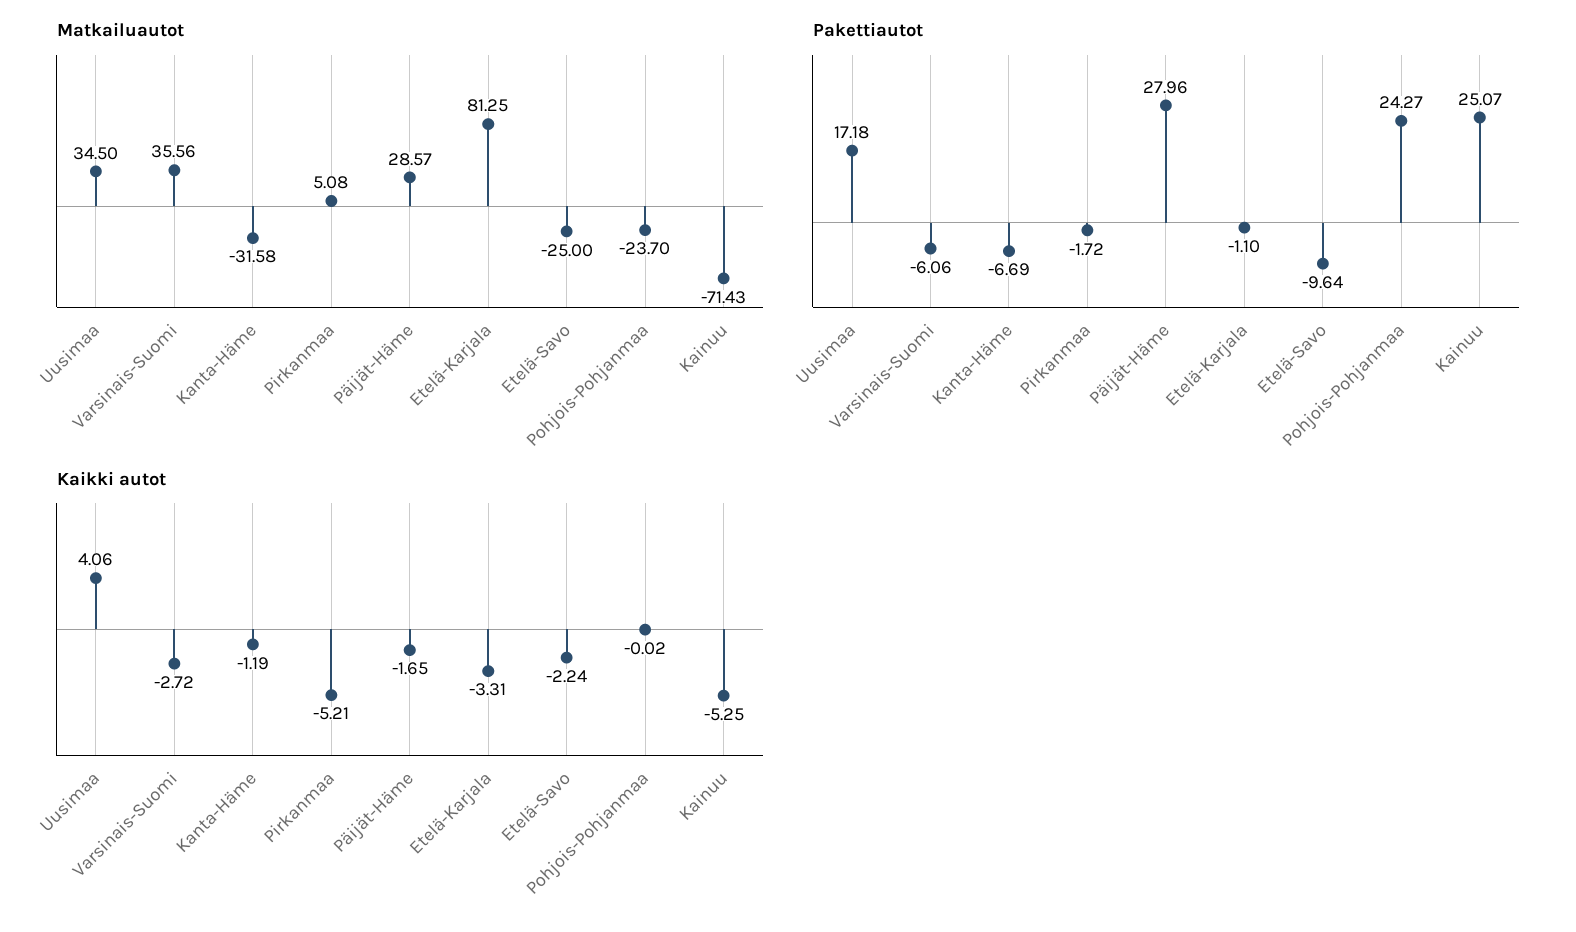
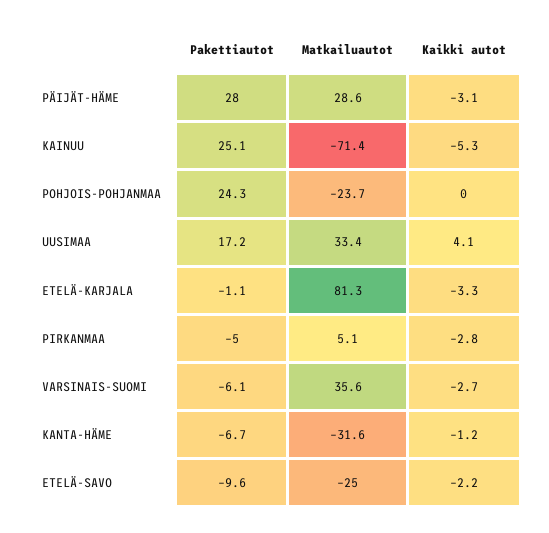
  {
    "Matkailuautot": {
-     "Uusimaa": 34.5,
+     "Uusimaa": 33.4,
      "Varsinais-Suomi": 35.56,
      "Kanta-Häme": -31.58,
      "Pirkanmaa": 5.08,
      "Päijät-Häme": 28.57,
      "Etelä-Karjala": 81.25,
      "Etelä-Savo": -25,
      "Pohjois-Pohjanmaa": -23.7,
      "Kainuu": -71.43
    },
    "Pakettiautot": {
      "Uusimaa": 17.18,
      "Varsinais-Suomi": -6.06,
      "Kanta-Häme": -6.69,
-     "Pirkanmaa": -1.72,
+     "Pirkanmaa": -5,
      "Päijät-Häme": 27.96,
      "Etelä-Karjala": -1.1,
      "Etelä-Savo": -9.64,
      "Pohjois-Pohjanmaa": 24.27,
      "Kainuu": 25.07
    },
    "Kaikki autot": {
      "Uusimaa": 4.06,
      "Varsinais-Suomi": -2.72,
      "Kanta-Häme": -1.19,
-     "Pirkanmaa": -5.21,
+     "Pirkanmaa": -2.8,
-     "Päijät-Häme": -1.65,
+     "Päijät-Häme": -3.1,
      "Etelä-Karjala": -3.31,
      "Etelä-Savo": -2.24,
      "Pohjois-Pohjanmaa": -0.02,
      "Kainuu": -5.25
    }
  }

